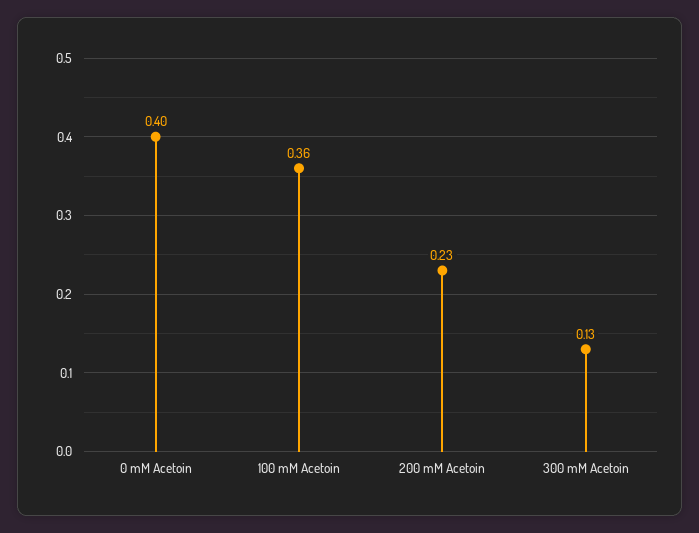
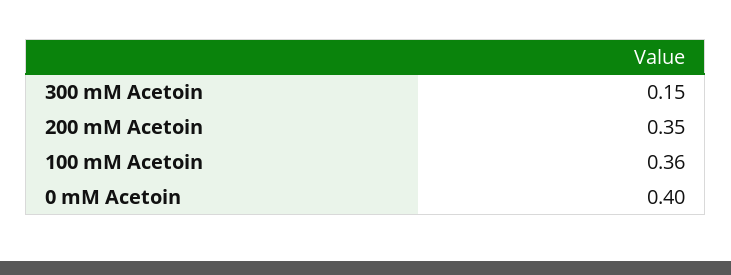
  {
    "0 mM Acetoin": 0.4,
    "100 mM Acetoin": 0.36,
-   "200 mM Acetoin": 0.23,
+   "200 mM Acetoin": 0.35,
-   "300 mM Acetoin": 0.13
+   "300 mM Acetoin": 0.15
  }

